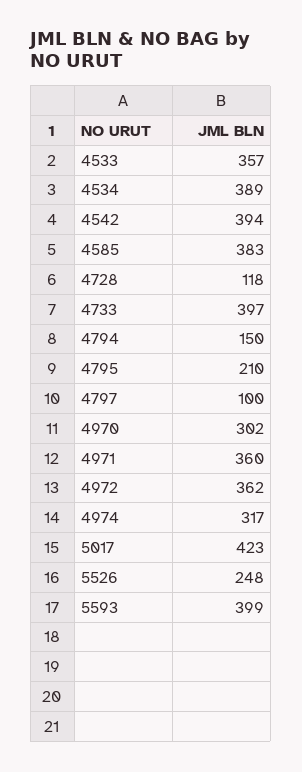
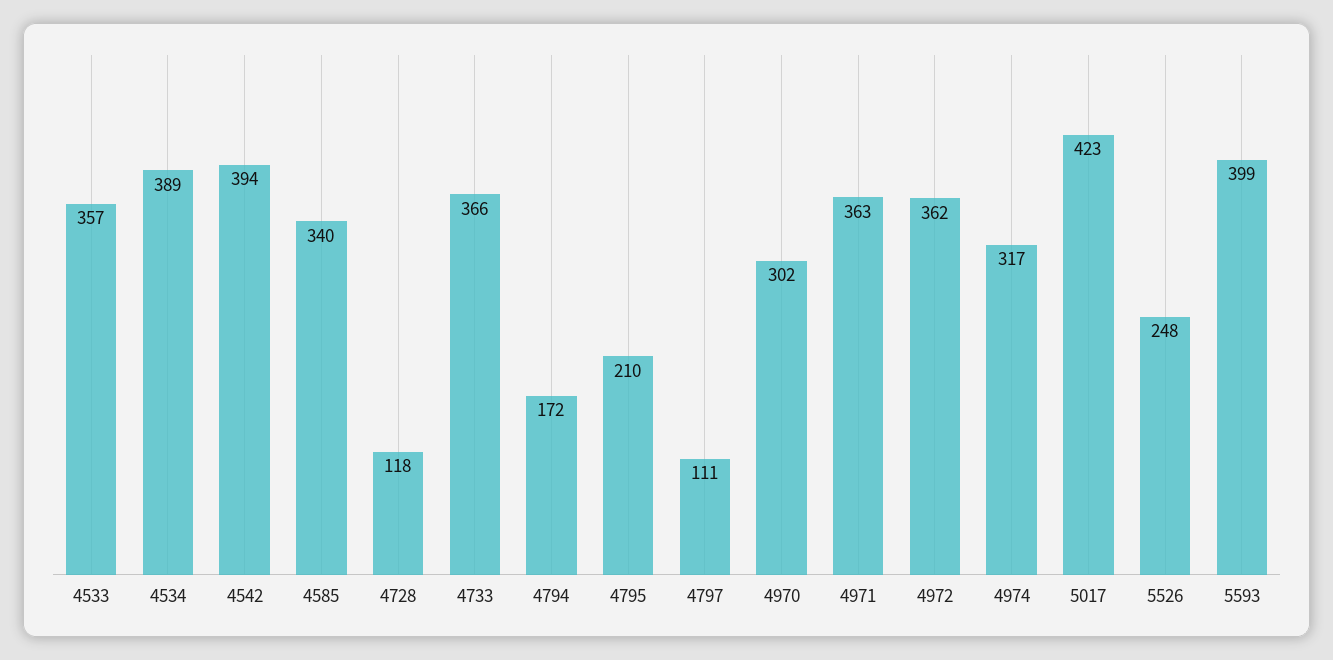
  {
    "4533": 357,
    "4534": 389,
    "4542": 394,
-   "4585": 383,
+   "4585": 340,
    "4728": 118,
-   "4733": 397,
+   "4733": 366,
-   "4794": 150,
+   "4794": 172,
    "4795": 210,
-   "4797": 100,
+   "4797": 111,
    "4970": 302,
-   "4971": 360,
+   "4971": 363,
    "4972": 362,
    "4974": 317,
    "5017": 423,
    "5526": 248,
    "5593": 399
  }

